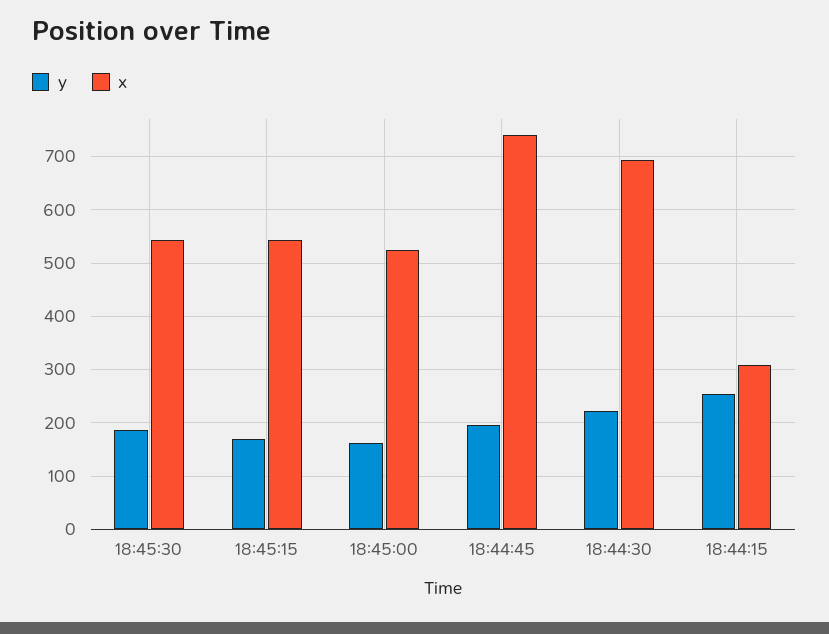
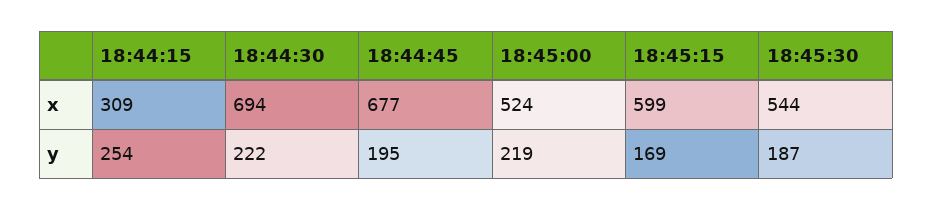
  {
    "y": {
      "18:45:30": 187,
      "18:45:15": 169,
-     "18:45:00": 160,
+     "18:45:00": 219,
      "18:44:45": 195,
      "18:44:30": 222,
      "18:44:15": 254
    },
    "x": {
      "18:45:30": 544,
-     "18:45:15": 540,
+     "18:45:15": 599,
      "18:45:00": 524,
-     "18:44:45": 740,
+     "18:44:45": 677,
      "18:44:30": 694,
      "18:44:15": 309
    }
  }

